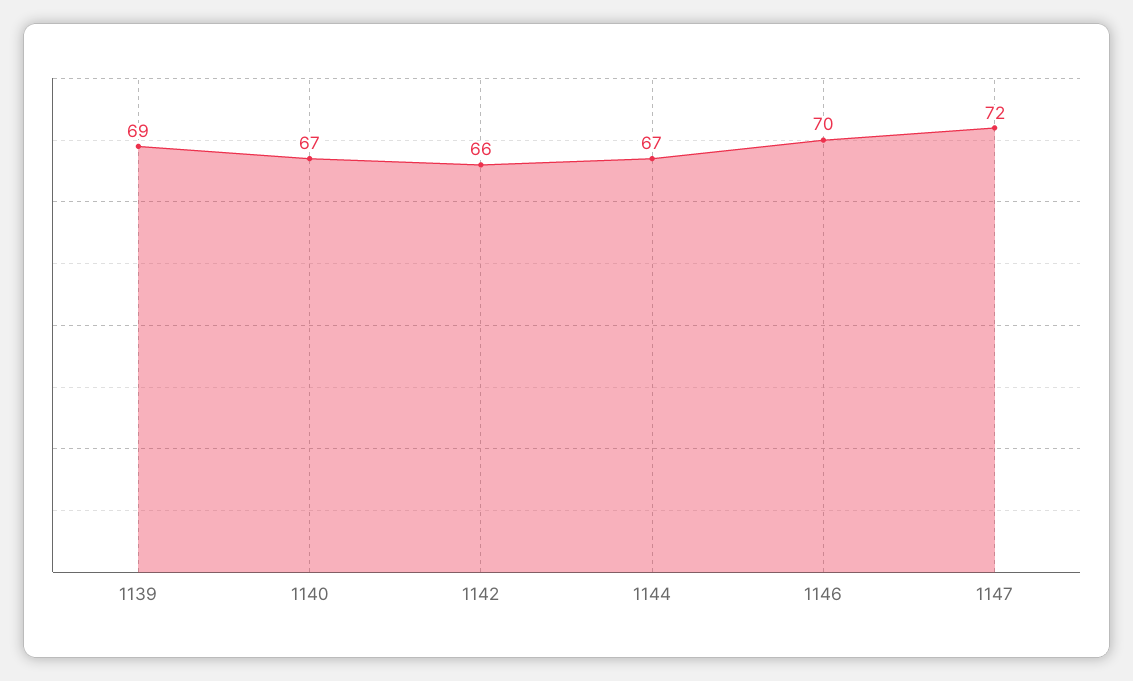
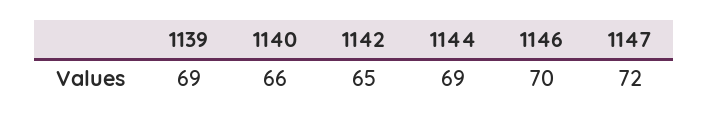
  {
    "1139": 69,
-   "1140": 67,
+   "1140": 66,
-   "1142": 66,
+   "1142": 65,
-   "1144": 67,
+   "1144": 69,
    "1146": 70,
    "1147": 72
  }

